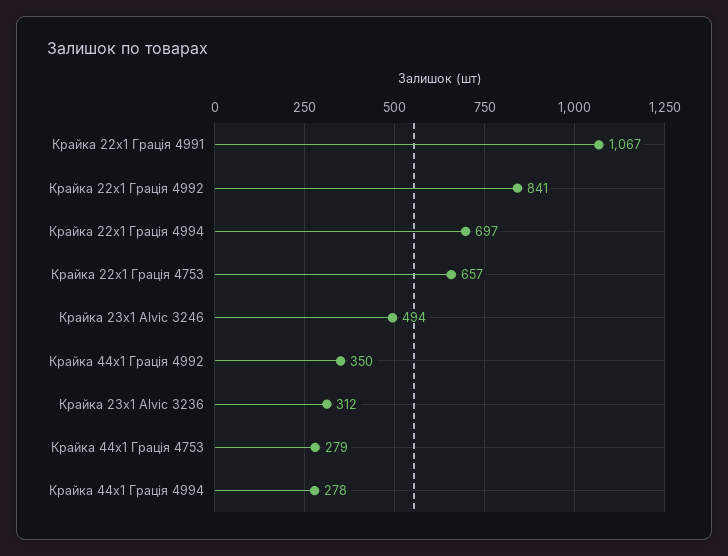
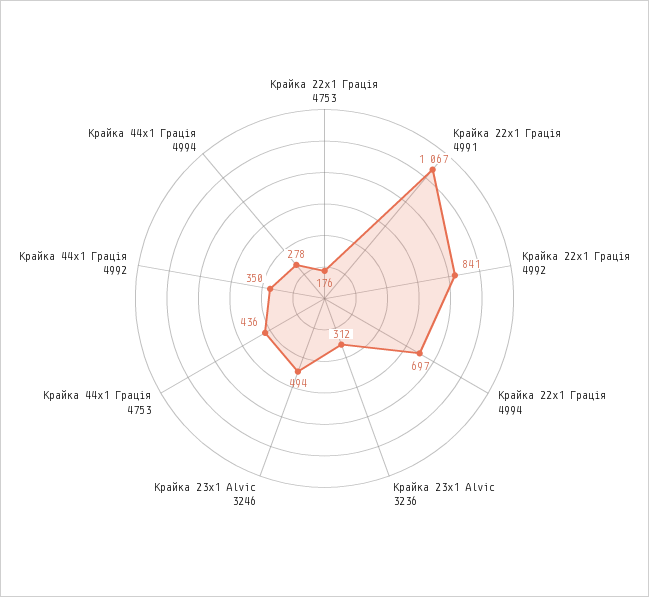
  {
    "Крайка 22x1 Грація 4991": 1067,
    "Крайка 22x1 Грація 4992": 841,
    "Крайка 22x1 Грація 4994": 697,
-   "Крайка 22x1 Грація 4753": 657,
+   "Крайка 22x1 Грація 4753": 176,
    "Крайка 23x1 Alvic 3246": 494,
    "Крайка 44x1 Грація 4992": 350,
    "Крайка 23x1 Alvic 3236": 312,
-   "Крайка 44x1 Грація 4753": 279,
+   "Крайка 44x1 Грація 4753": 436,
    "Крайка 44x1 Грація 4994": 278
  }

